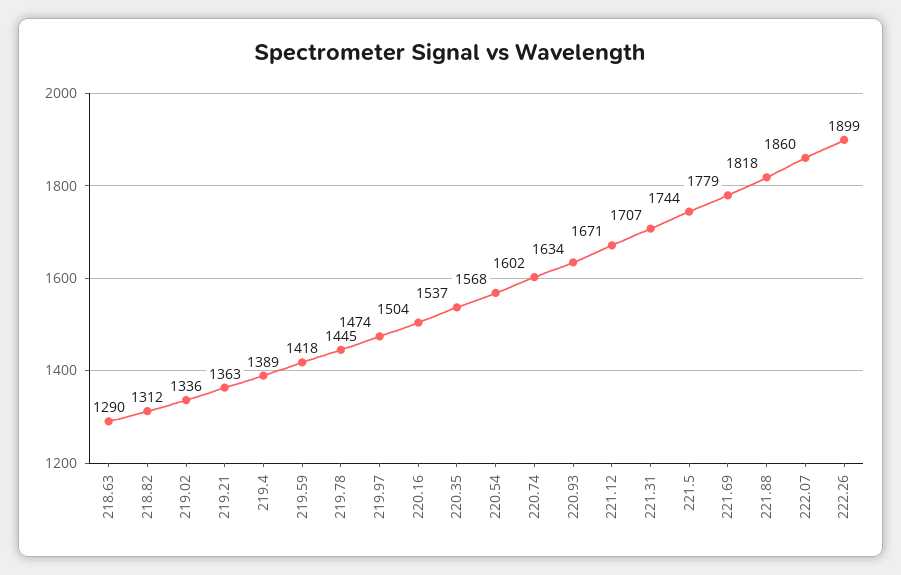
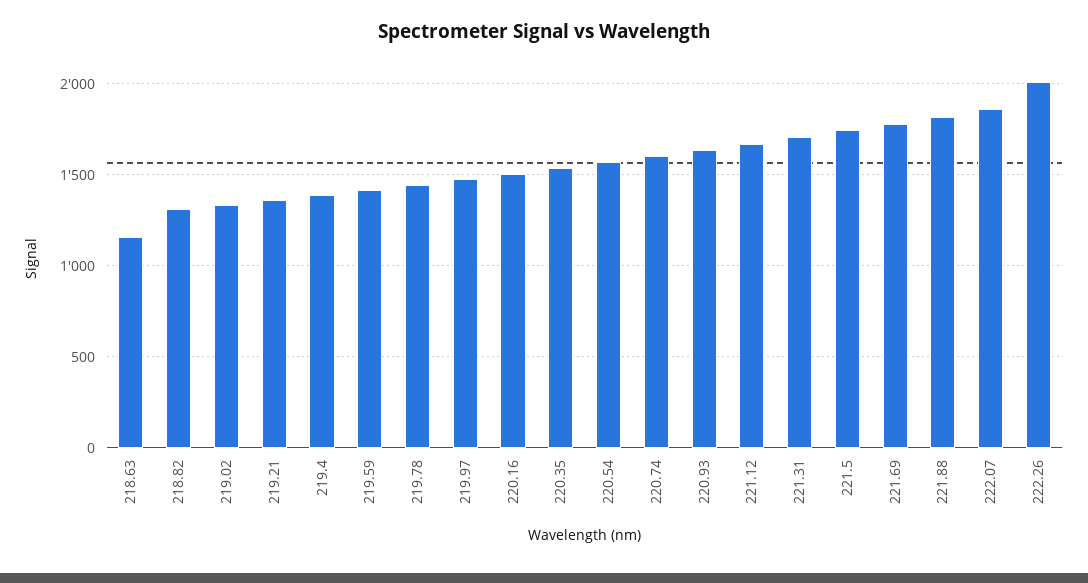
  {
-   "218.63": 1290,
+   "218.63": 1150,
    "218.82": 1312,
    "219.02": 1336,
    "219.21": 1363,
    "219.4": 1389,
    "219.59": 1418,
    "219.78": 1445,
    "219.97": 1474,
    "220.16": 1504,
    "220.35": 1537,
    "220.54": 1568,
    "220.74": 1602,
    "220.93": 1634,
    "221.12": 1671,
    "221.31": 1707,
    "221.5": 1744,
    "221.69": 1779,
    "221.88": 1818,
    "222.07": 1860,
-   "222.26": 1899
+   "222.26": 2000
  }

